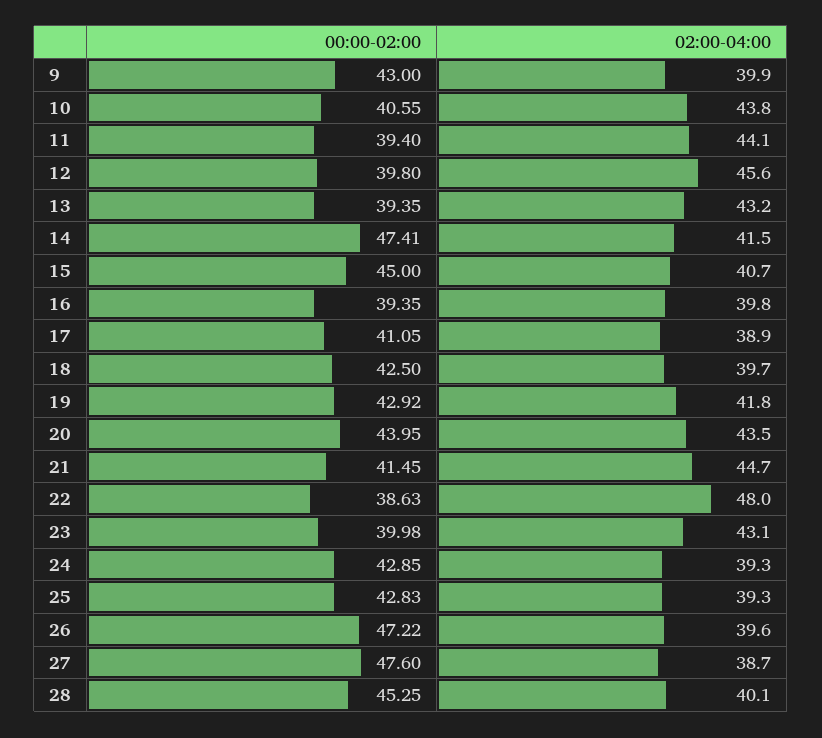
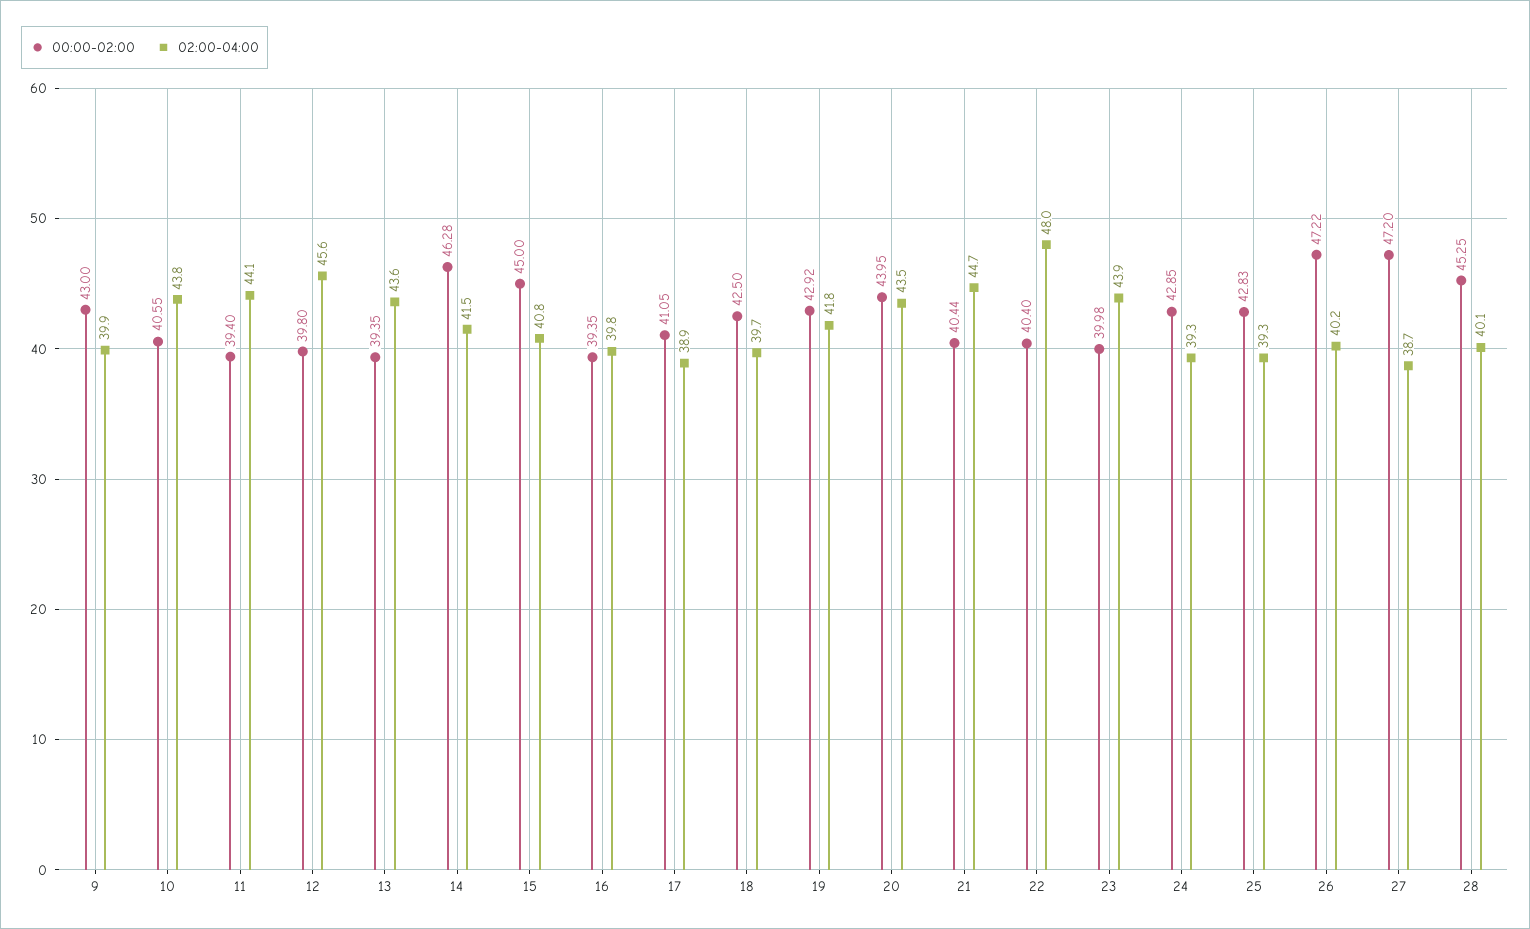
  {
    "00:00-02:00": {
      "9": 43,
      "10": 40.55,
      "11": 39.4,
      "12": 39.8,
      "13": 39.35,
-     "14": 47.41,
+     "14": 46.28,
      "15": 45,
      "16": 39.35,
      "17": 41.05,
      "18": 42.5,
      "19": 42.92,
      "20": 43.95,
-     "21": 41.45,
+     "21": 40.44,
-     "22": 38.63,
+     "22": 40.4,
      "23": 39.98,
      "24": 42.85,
      "25": 42.83,
      "26": 47.22,
-     "27": 47.6,
+     "27": 47.2,
      "28": 45.25
    },
    "02:00-04:00": {
      "9": 39.9,
      "10": 43.8,
      "11": 44.1,
      "12": 45.6,
-     "13": 43.2,
+     "13": 43.6,
      "14": 41.5,
-     "15": 40.7,
+     "15": 40.8,
      "16": 39.8,
      "17": 38.9,
      "18": 39.7,
      "19": 41.8,
      "20": 43.5,
      "21": 44.7,
      "22": 48,
-     "23": 43.1,
+     "23": 43.9,
      "24": 39.3,
      "25": 39.3,
-     "26": 39.6,
+     "26": 40.2,
      "27": 38.7,
      "28": 40.1
    }
  }

